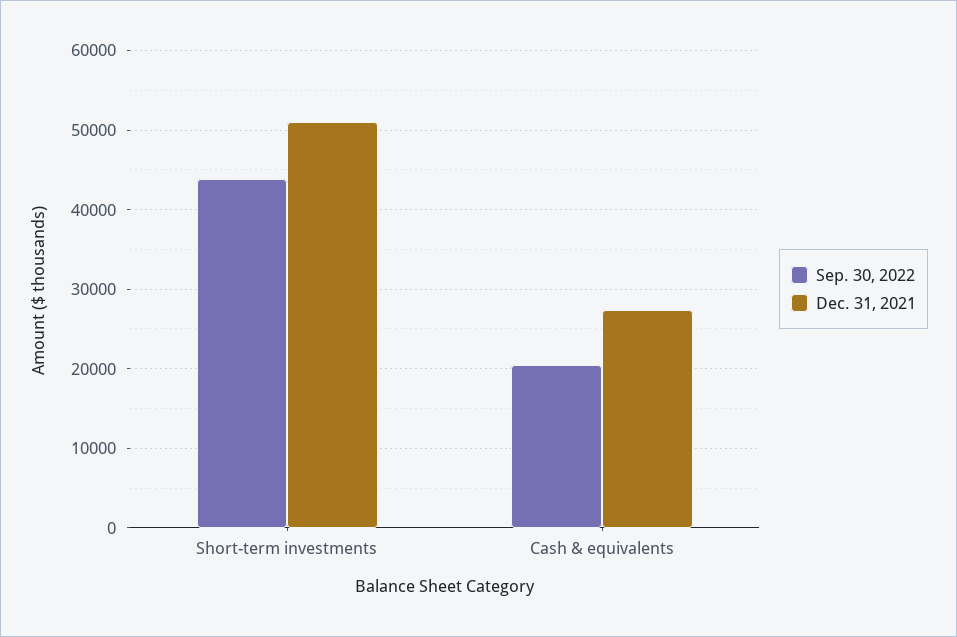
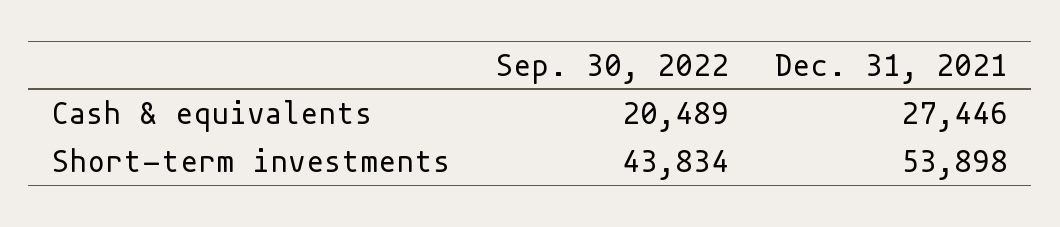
  {
    "Sep. 30, 2022": {
      "Short-term investments": 43834,
      "Cash & equivalents": 20489
    },
    "Dec. 31, 2021": {
-     "Short-term investments": 51000,
+     "Short-term investments": 53898,
      "Cash & equivalents": 27446
    }
  }

